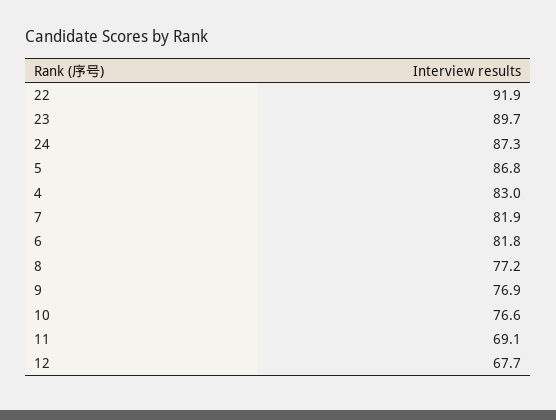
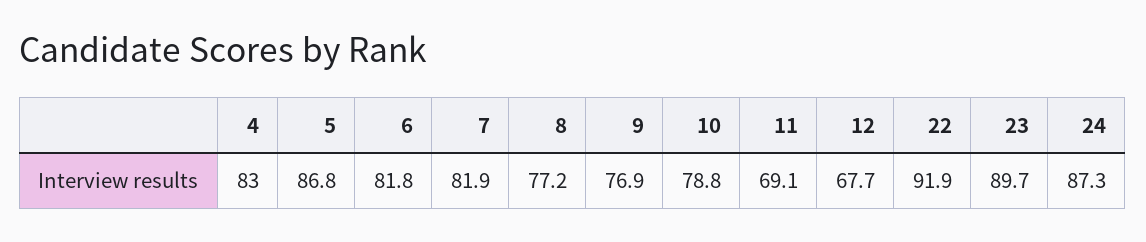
  {
    "22": 91.9,
    "23": 89.7,
    "24": 87.3,
    "5": 86.8,
    "4": 83,
    "7": 81.9,
    "6": 81.8,
    "8": 77.2,
    "9": 76.9,
-   "10": 76.6,
+   "10": 78.8,
    "11": 69.1,
    "12": 67.7
  }

